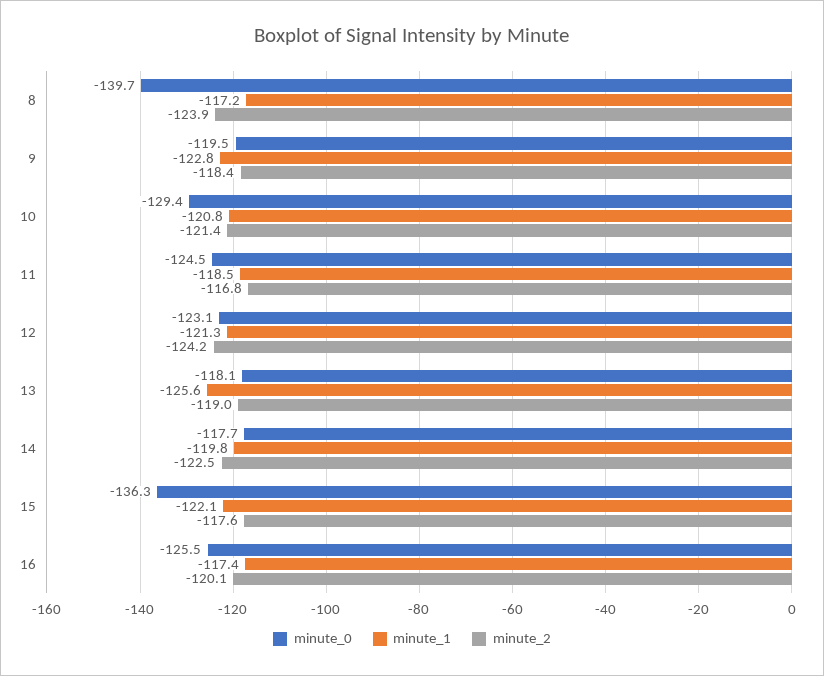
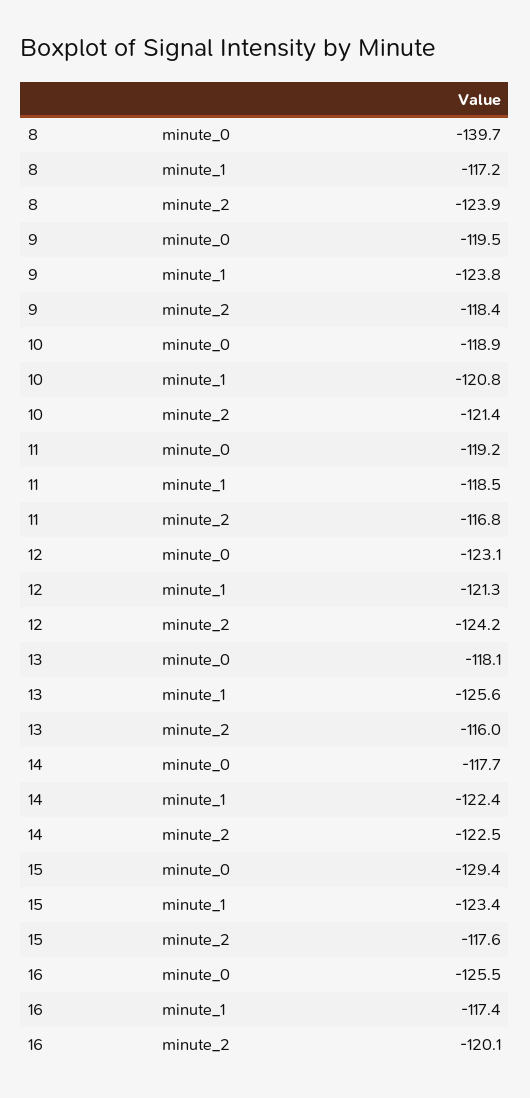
  {
    "minute_0": {
      "8": -139.7,
      "9": -119.5,
-     "10": -129.4,
+     "10": -118.9,
-     "11": -124.5,
+     "11": -119.2,
      "12": -123.1,
      "13": -118.1,
      "14": -117.7,
-     "15": -136.3,
+     "15": -129.4,
      "16": -125.5
    },
    "minute_1": {
      "8": -117.2,
-     "9": -122.8,
+     "9": -123.8,
      "10": -120.8,
      "11": -118.5,
      "12": -121.3,
      "13": -125.6,
-     "14": -119.8,
+     "14": -122.4,
-     "15": -122.1,
+     "15": -123.4,
      "16": -117.4
    },
    "minute_2": {
      "8": -123.9,
      "9": -118.4,
      "10": -121.4,
      "11": -116.8,
      "12": -124.2,
-     "13": -119,
+     "13": -116,
      "14": -122.5,
      "15": -117.6,
      "16": -120.1
    }
  }

